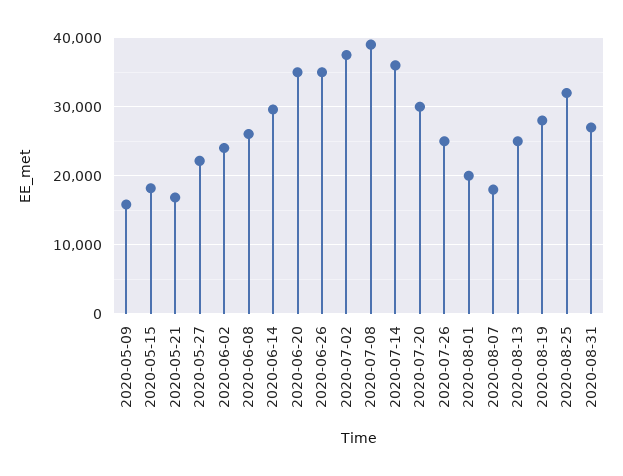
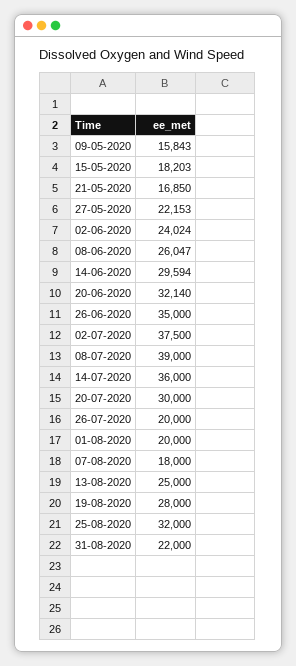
  {
    "2020-05-09": 15843,
    "2020-05-15": 18203,
    "2020-05-21": 16850,
    "2020-05-27": 22153,
    "2020-06-02": 24024,
    "2020-06-08": 26047,
    "2020-06-14": 29594,
-   "2020-06-20": 35000,
+   "2020-06-20": 32140,
    "2020-06-26": 35000,
    "2020-07-02": 37500,
    "2020-07-08": 39000,
    "2020-07-14": 36000,
    "2020-07-20": 30000,
-   "2020-07-26": 25000,
+   "2020-07-26": 20000,
    "2020-08-01": 20000,
    "2020-08-07": 18000,
    "2020-08-13": 25000,
    "2020-08-19": 28000,
    "2020-08-25": 32000,
-   "2020-08-31": 27000
+   "2020-08-31": 22000
  }

